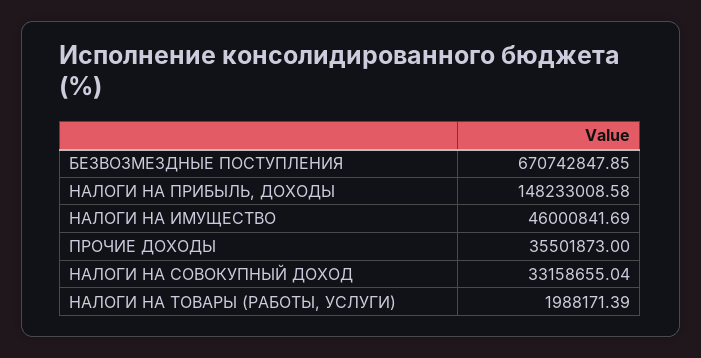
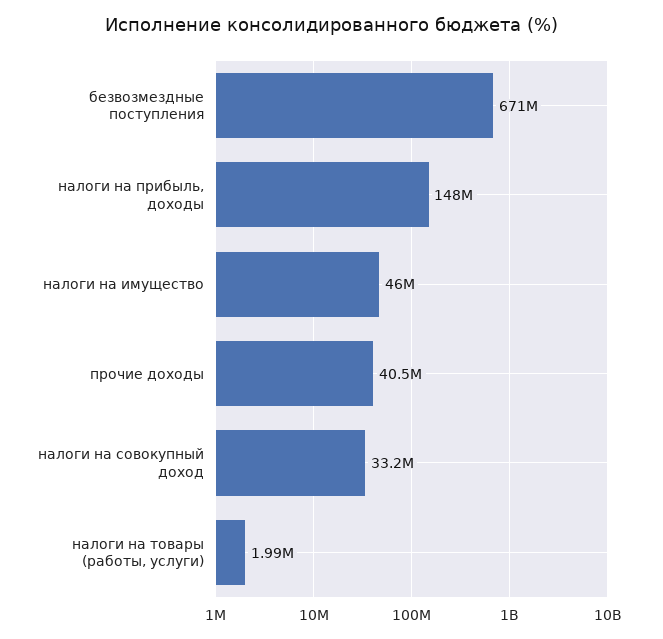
  {
    "БЕЗВОЗМЕЗДНЫЕ ПОСТУПЛЕНИЯ": 670742847.85,
    "НАЛОГИ НА ПРИБЫЛЬ, ДОХОДЫ": 148233008.58,
    "НАЛОГИ НА ИМУЩЕСТВО": 46000841.69,
-   "ПРОЧИЕ ДОХОДЫ": 35501873,
+   "ПРОЧИЕ ДОХОДЫ": 40500000,
    "НАЛОГИ НА СОВОКУПНЫЙ ДОХОД": 33158655.04,
    "НАЛОГИ НА ТОВАРЫ (РАБОТЫ, УСЛУГИ)": 1988171.39
  }

